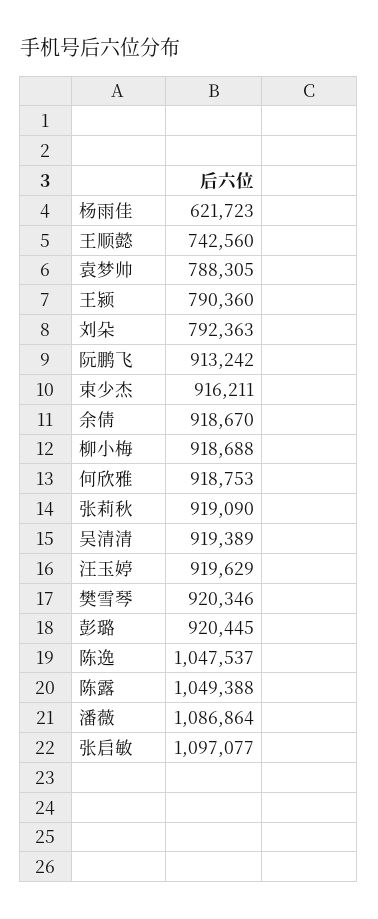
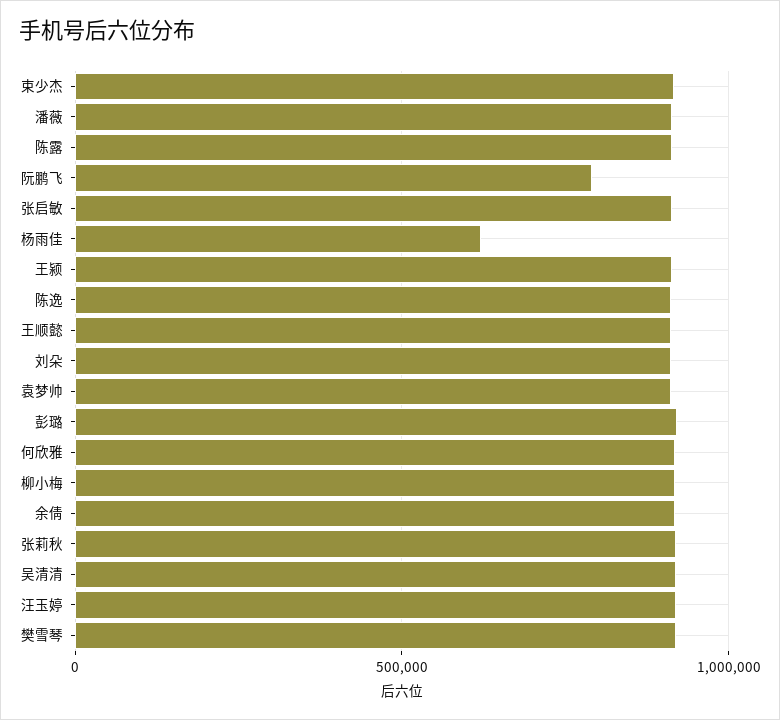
  {
    "杨雨佳": 621723,
-   "王顺懿": 742560,
+   "王顺懿": 900000,
-   "袁梦帅": 788305,
+   "袁梦帅": 900000,
-   "王颍": 790360,
+   "王颍": 900000,
-   "刘朵": 792363,
+   "刘朵": 900000,
-   "阮鹏飞": 913242,
+   "阮鹏飞": 800000,
    "束少杰": 916211,
    "余倩": 918670,
    "柳小梅": 918688,
    "何欣雅": 918753,
    "张莉秋": 919090,
    "吴清清": 919389,
    "汪玉婷": 919629,
    "樊雪琴": 920346,
    "彭璐": 920445,
-   "陈逸": 1047537,
+   "陈逸": 900000,
-   "陈露": 1049388,
+   "陈露": 900000,
-   "潘薇": 1086864,
+   "潘薇": 900000,
-   "张启敏": 1097077
+   "张启敏": 900000
  }

